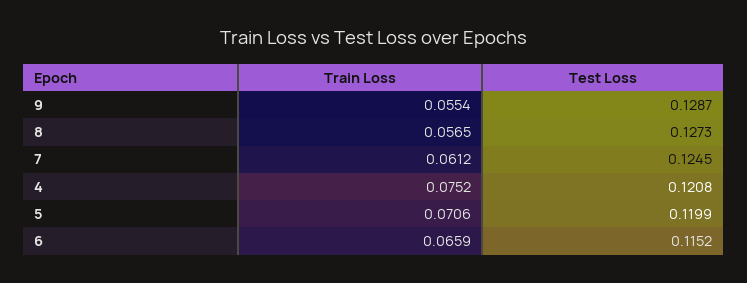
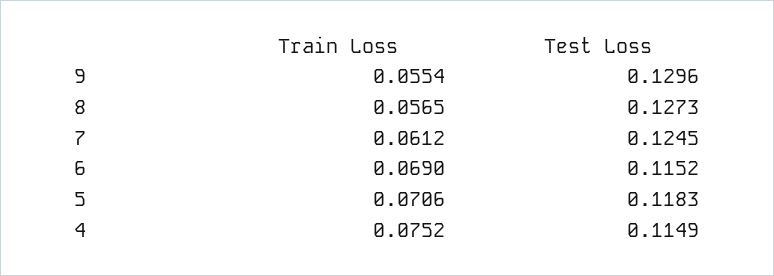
  {
    "Train Loss": {
      "9": 0.0554,
      "8": 0.0565,
      "7": 0.0612,
      "4": 0.0752,
      "5": 0.0706,
-     "6": 0.0659
+     "6": 0.069
    },
    "Test Loss": {
-     "9": 0.1287,
+     "9": 0.1296,
      "8": 0.1273,
      "7": 0.1245,
-     "4": 0.1208,
+     "4": 0.1149,
-     "5": 0.1199,
+     "5": 0.1183,
      "6": 0.1152
    }
  }

